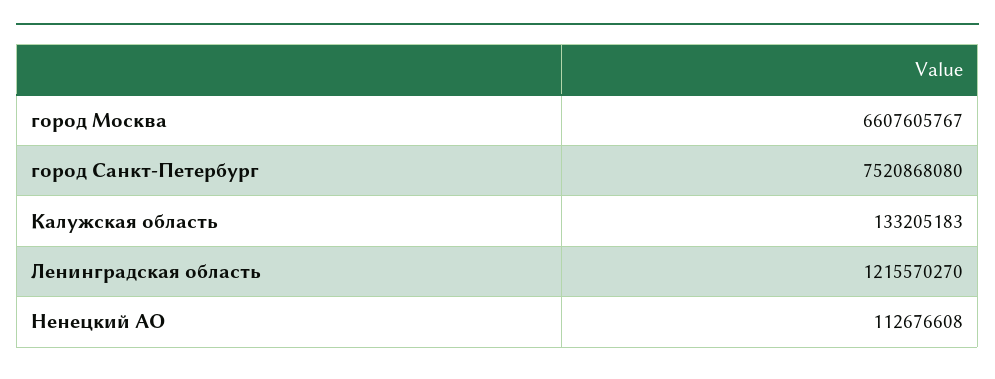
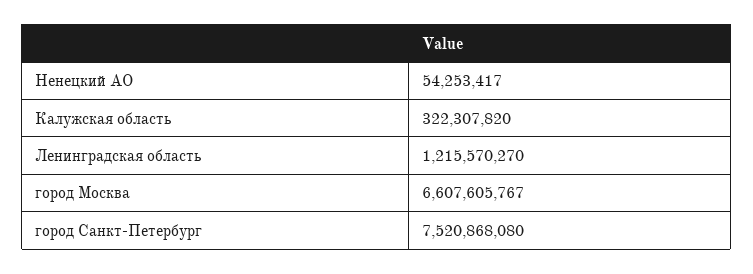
  {
    "город Москва": 6607605767,
    "город Санкт-Петербург": 7520868080,
-   "Калужская область": 133205183,
+   "Калужская область": 322307820,
    "Ленинградская область": 1215570270,
-   "Ненецкий АО": 112676608
+   "Ненецкий АО": 54253417
  }

